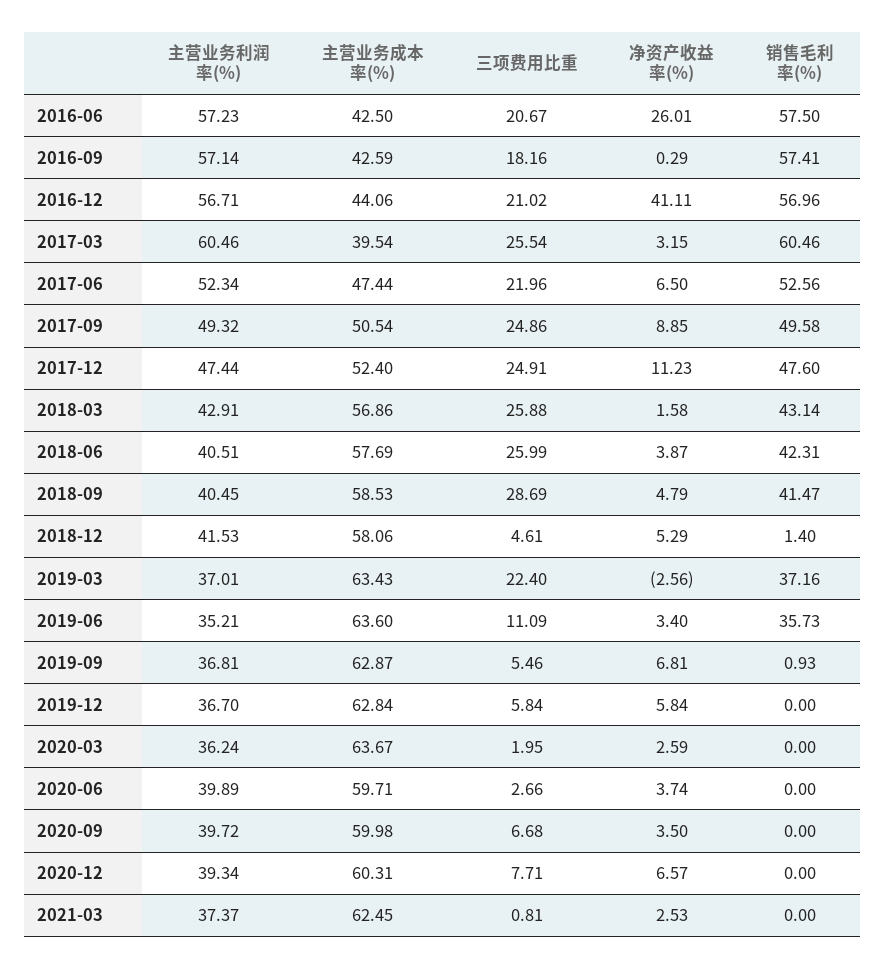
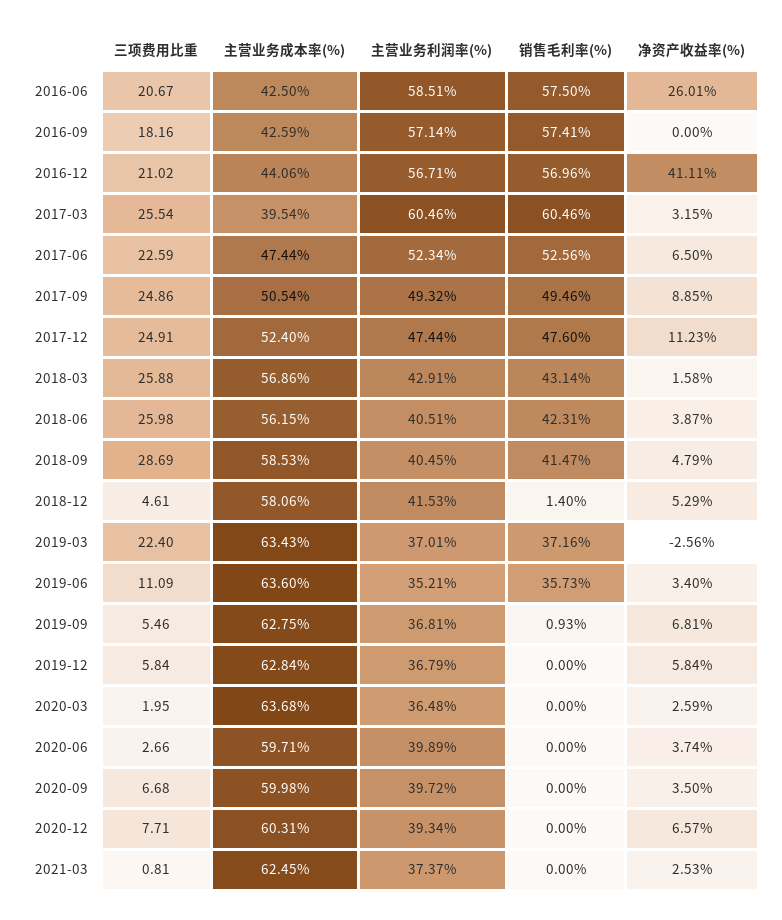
  {
    "主营业务利润率(%)": {
-     "2016-06": 57.23,
+     "2016-06": 58.51,
      "2016-09": 57.14,
      "2016-12": 56.71,
      "2017-03": 60.46,
      "2017-06": 52.34,
      "2017-09": 49.32,
      "2017-12": 47.44,
      "2018-03": 42.91,
      "2018-06": 40.51,
      "2018-09": 40.45,
      "2018-12": 41.53,
      "2019-03": 37.01,
      "2019-06": 35.21,
      "2019-09": 36.81,
-     "2019-12": 36.7,
+     "2019-12": 36.79,
-     "2020-03": 36.24,
+     "2020-03": 36.48,
      "2020-06": 39.89,
      "2020-09": 39.72,
      "2020-12": 39.34,
      "2021-03": 37.37
    },
    "主营业务成本率(%)": {
      "2016-06": 42.5,
      "2016-09": 42.59,
      "2016-12": 44.06,
      "2017-03": 39.54,
      "2017-06": 47.44,
      "2017-09": 50.54,
      "2017-12": 52.4,
      "2018-03": 56.86,
-     "2018-06": 57.69,
+     "2018-06": 56.15,
      "2018-09": 58.53,
      "2018-12": 58.06,
      "2019-03": 63.43,
      "2019-06": 63.6,
-     "2019-09": 62.87,
+     "2019-09": 62.75,
      "2019-12": 62.84,
-     "2020-03": 63.67,
+     "2020-03": 63.68,
      "2020-06": 59.71,
      "2020-09": 59.98,
      "2020-12": 60.31,
      "2021-03": 62.45
    },
    "三项费用比重": {
      "2016-06": 20.67,
      "2016-09": 18.16,
      "2016-12": 21.02,
      "2017-03": 25.54,
-     "2017-06": 21.96,
+     "2017-06": 22.59,
      "2017-09": 24.86,
      "2017-12": 24.91,
      "2018-03": 25.88,
-     "2018-06": 25.99,
+     "2018-06": 25.98,
      "2018-09": 28.69,
      "2018-12": 4.61,
      "2019-03": 22.4,
      "2019-06": 11.09,
      "2019-09": 5.46,
      "2019-12": 5.84,
      "2020-03": 1.95,
      "2020-06": 2.66,
      "2020-09": 6.68,
      "2020-12": 7.71,
      "2021-03": 0.81
    },
    "净资产收益率(%)": {
      "2016-06": 26.01,
-     "2016-09": 0.29,
+     "2016-09": 0,
      "2016-12": 41.11,
      "2017-03": 3.15,
      "2017-06": 6.5,
      "2017-09": 8.85,
      "2017-12": 11.23,
      "2018-03": 1.58,
      "2018-06": 3.87,
      "2018-09": 4.79,
      "2018-12": 5.29,
      "2019-03": -2.56,
      "2019-06": 3.4,
      "2019-09": 6.81,
      "2019-12": 5.84,
      "2020-03": 2.59,
      "2020-06": 3.74,
      "2020-09": 3.5,
      "2020-12": 6.57,
      "2021-03": 2.53
    },
    "销售毛利率(%)": {
      "2016-06": 57.5,
      "2016-09": 57.41,
      "2016-12": 56.96,
      "2017-03": 60.46,
      "2017-06": 52.56,
-     "2017-09": 49.58,
+     "2017-09": 49.46,
      "2017-12": 47.6,
      "2018-03": 43.14,
      "2018-06": 42.31,
      "2018-09": 41.47,
      "2018-12": 1.4,
      "2019-03": 37.16,
      "2019-06": 35.73,
      "2019-09": 0.93,
      "2019-12": 0,
      "2020-03": 0,
      "2020-06": 0,
      "2020-09": 0,
      "2020-12": 0,
      "2021-03": 0
    }
  }

